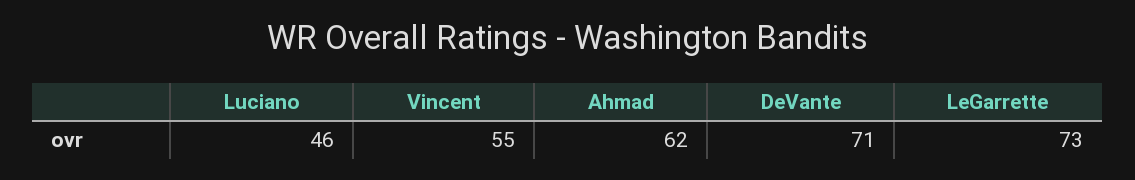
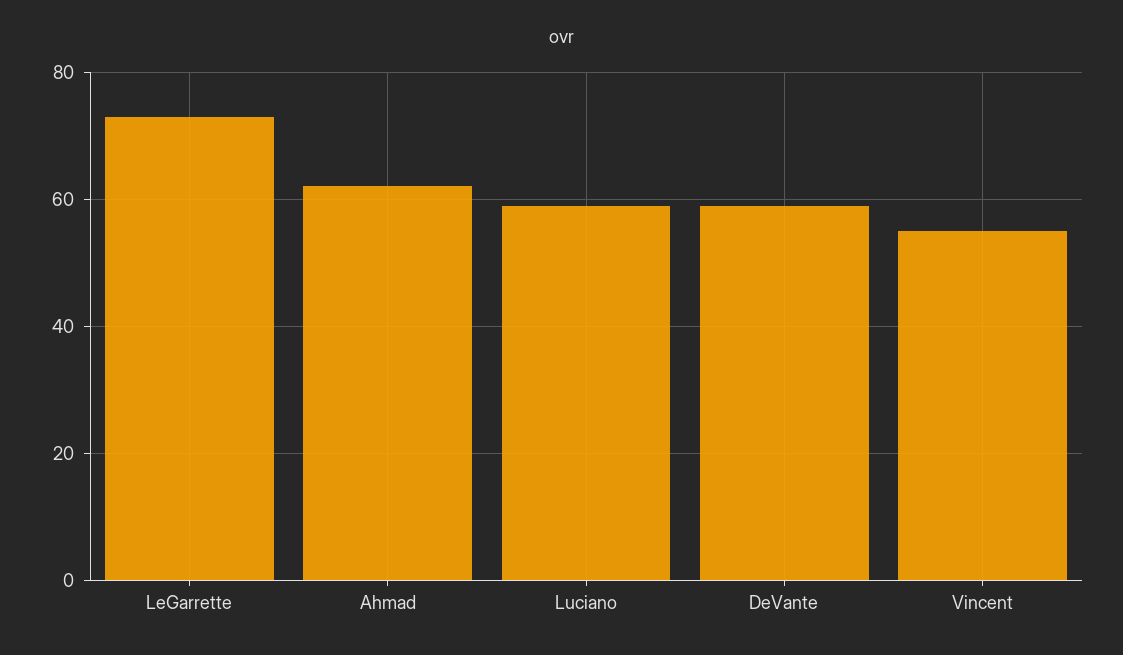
  {
-   "Luciano": 46,
+   "Luciano": 60,
    "Vincent": 55,
    "Ahmad": 62,
-   "DeVante": 71,
+   "DeVante": 60,
    "LeGarrette": 73
  }

